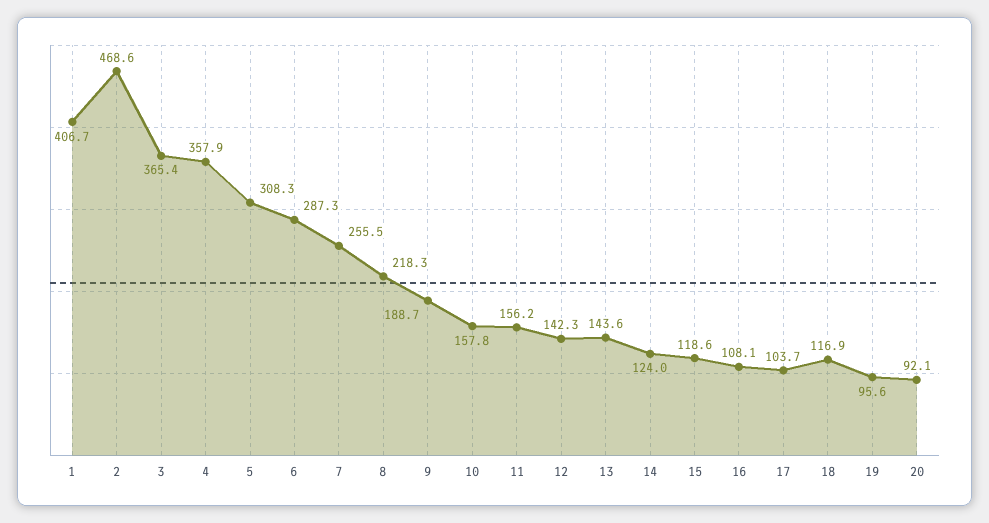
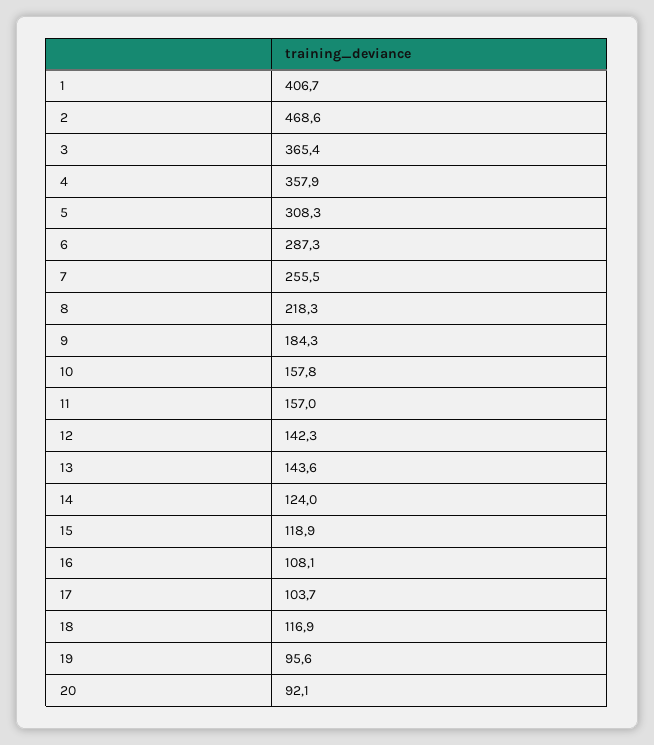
  {
    "1": 406.7,
    "2": 468.6,
    "3": 365.4,
    "4": 357.9,
    "5": 308.3,
    "6": 287.3,
    "7": 255.5,
    "8": 218.3,
-   "9": 188.7,
+   "9": 184.3,
    "10": 157.8,
-   "11": 156.2,
+   "11": 157,
    "12": 142.3,
    "13": 143.6,
    "14": 124,
-   "15": 118.6,
+   "15": 118.9,
    "16": 108.1,
    "17": 103.7,
    "18": 116.9,
    "19": 95.6,
    "20": 92.1
  }

